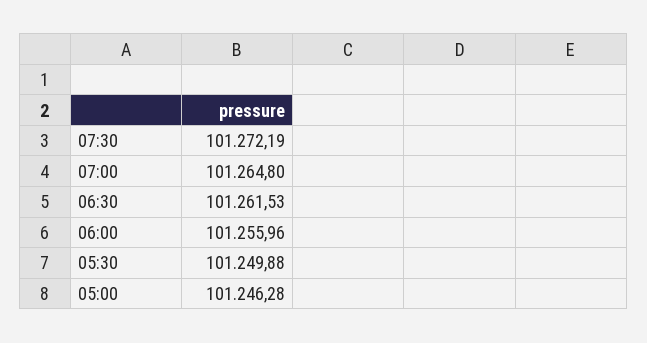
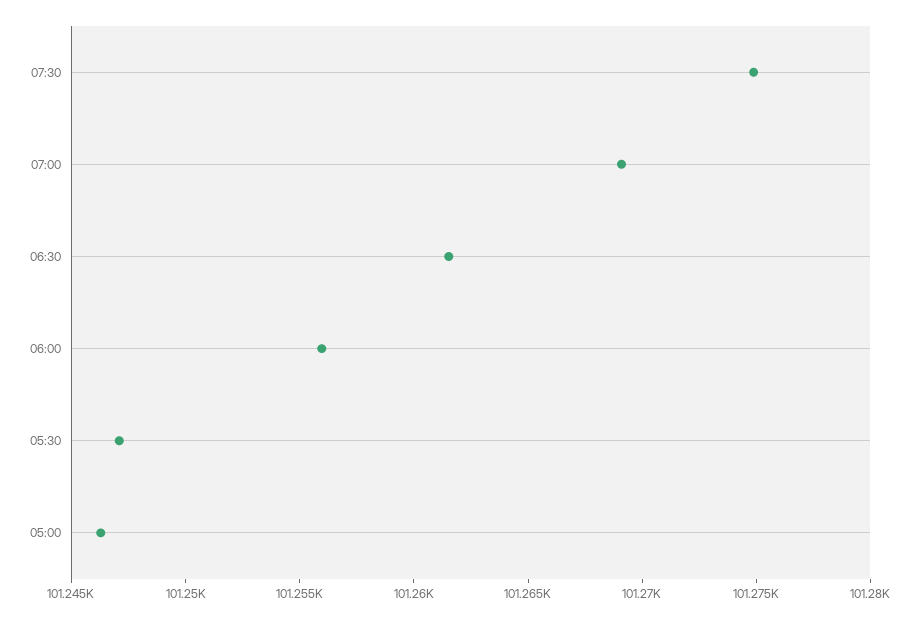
  {
-   "07:30": 101272.19,
+   "07:30": 101275,
-   "07:00": 101264.8,
+   "07:00": 101269,
    "06:30": 101261.53,
    "06:00": 101255.96,
-   "05:30": 101249.88,
+   "05:30": 101247,
    "05:00": 101246.28
  }

